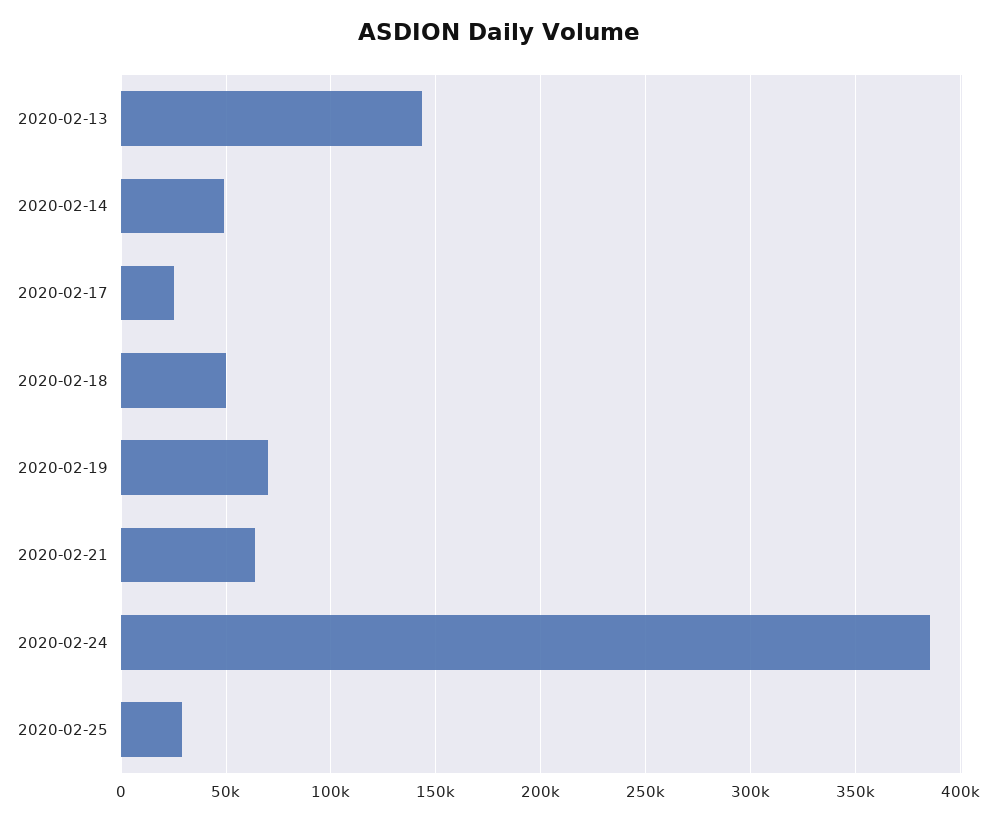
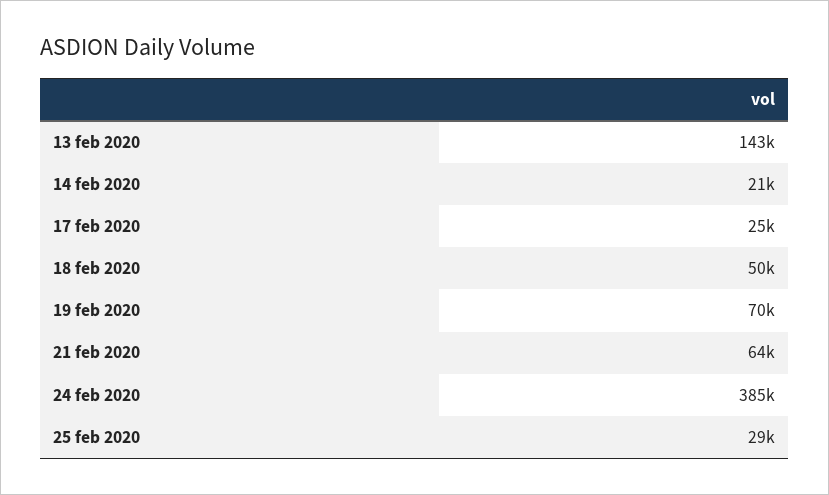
  {
    "2020-02-13": 143000,
-   "2020-02-14": 50000,
+   "2020-02-14": 21000,
    "2020-02-17": 25000,
    "2020-02-18": 50000,
    "2020-02-19": 70000,
    "2020-02-21": 64000,
    "2020-02-24": 385000,
    "2020-02-25": 29000
  }

